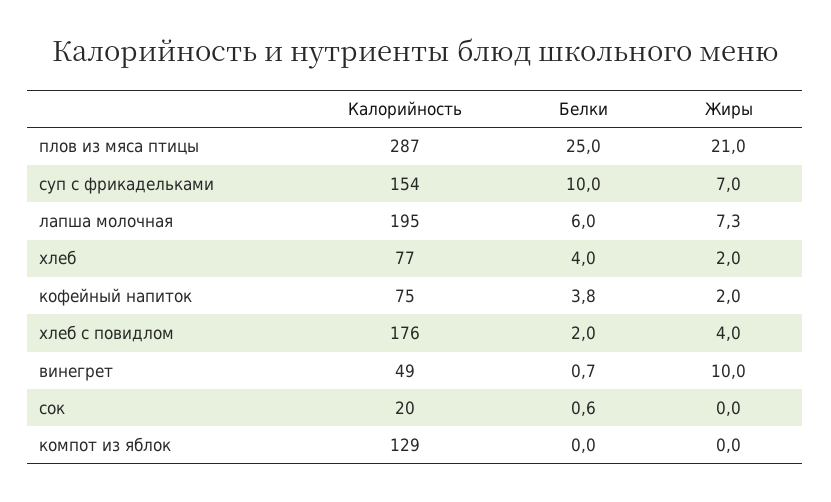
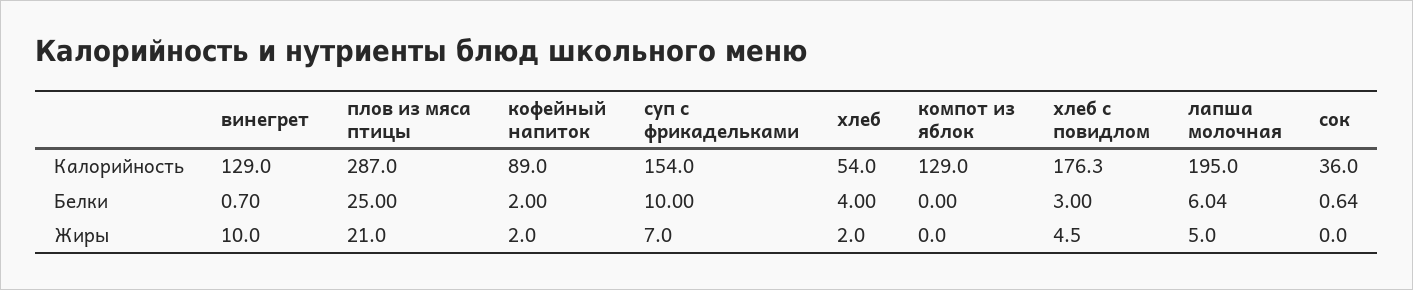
  {
    "Калорийность": {
      "плов из мяса птицы": 287,
      "суп с фрикадельками": 154,
      "лапша молочная": 195,
-     "хлеб": 77,
+     "хлеб": 54,
-     "кофейный напиток": 75,
+     "кофейный напиток": 89,
      "хлеб с повидлом": 176.3,
-     "винегрет": 49,
+     "винегрет": 129,
-     "сок": 20,
+     "сок": 36,
      "компот из яблок": 129
    },
    "Белки": {
      "плов из мяса птицы": 25,
      "суп с фрикадельками": 10,
      "лапша молочная": 6.04,
      "хлеб": 4,
-     "кофейный напиток": 3.8,
+     "кофейный напиток": 2,
-     "хлеб с повидлом": 2,
+     "хлеб с повидлом": 3,
      "винегрет": 0.7,
      "сок": 0.64,
      "компот из яблок": 0
    },
    "Жиры": {
      "плов из мяса птицы": 21,
      "суп с фрикадельками": 7,
-     "лапша молочная": 7.3,
+     "лапша молочная": 5,
      "хлеб": 2,
      "кофейный напиток": 2,
-     "хлеб с повидлом": 4,
+     "хлеб с повидлом": 4.5,
      "винегрет": 10,
      "сок": 0,
      "компот из яблок": 0
    }
  }

